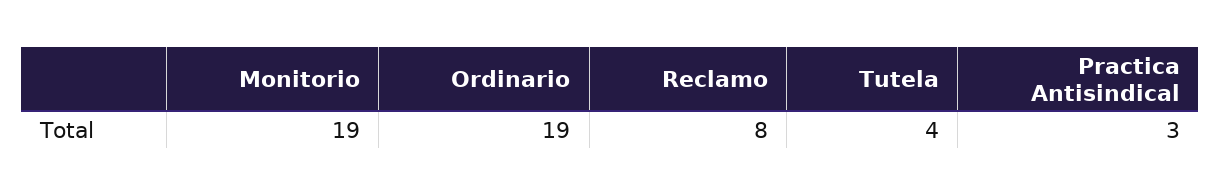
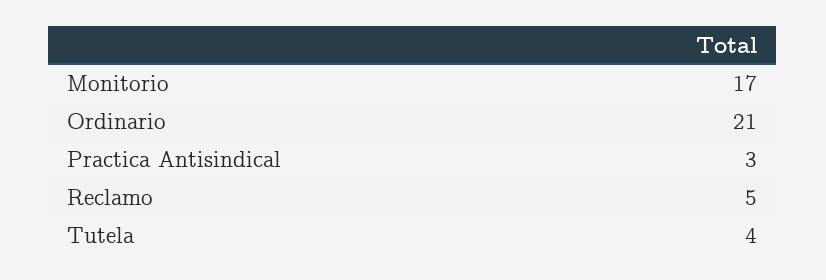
  {
-   "Monitorio": 19,
+   "Monitorio": 17,
-   "Ordinario": 19,
+   "Ordinario": 21,
-   "Reclamo": 8,
+   "Reclamo": 5,
    "Tutela": 4,
    "Practica Antisindical": 3
  }

